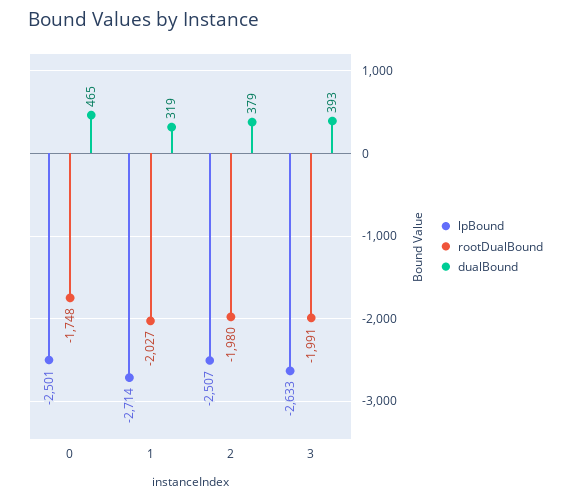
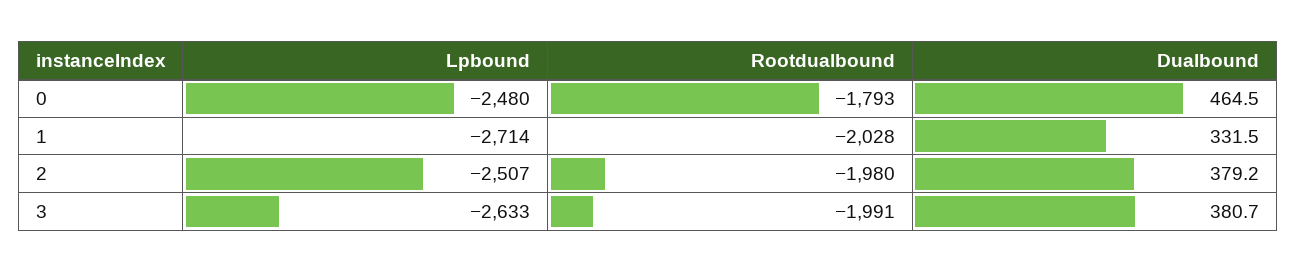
  {
    "lpBound": {
-     "0": -2501,
+     "0": -2480,
      "1": -2714,
      "2": -2507,
      "3": -2633
    },
    "rootDualBound": {
-     "0": -1748,
+     "0": -1793,
-     "1": -2027,
+     "1": -2028,
      "2": -1980,
      "3": -1991
    },
    "dualBound": {
      "0": 464.5,
-     "1": 319,
+     "1": 331.5,
      "2": 379.2,
-     "3": 393
+     "3": 380.7
    }
  }

